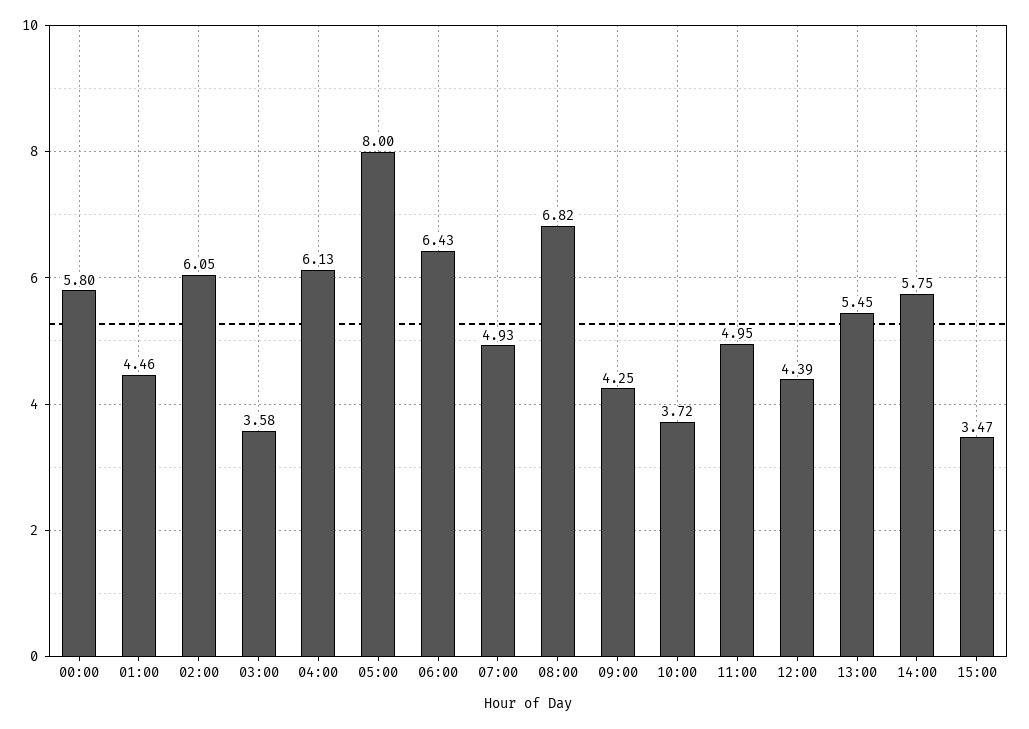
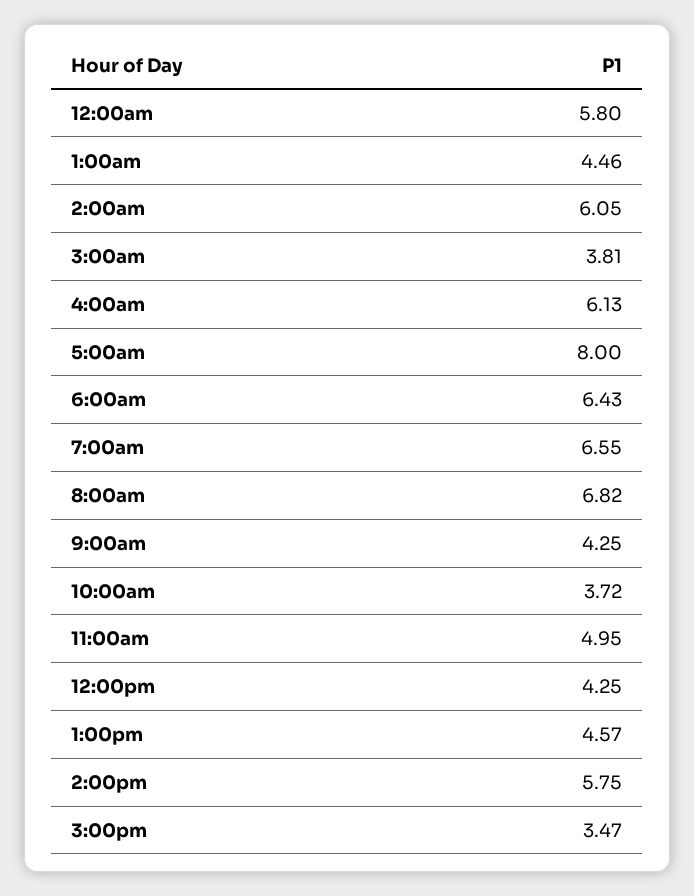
  {
    "00:00": 5.8,
    "01:00": 4.46,
    "02:00": 6.05,
-   "03:00": 3.58,
+   "03:00": 3.81,
    "04:00": 6.13,
    "05:00": 8,
    "06:00": 6.43,
-   "07:00": 4.93,
+   "07:00": 6.55,
    "08:00": 6.82,
    "09:00": 4.25,
    "10:00": 3.72,
    "11:00": 4.95,
-   "12:00": 4.39,
+   "12:00": 4.25,
-   "13:00": 5.45,
+   "13:00": 4.57,
    "14:00": 5.75,
    "15:00": 3.47
  }

